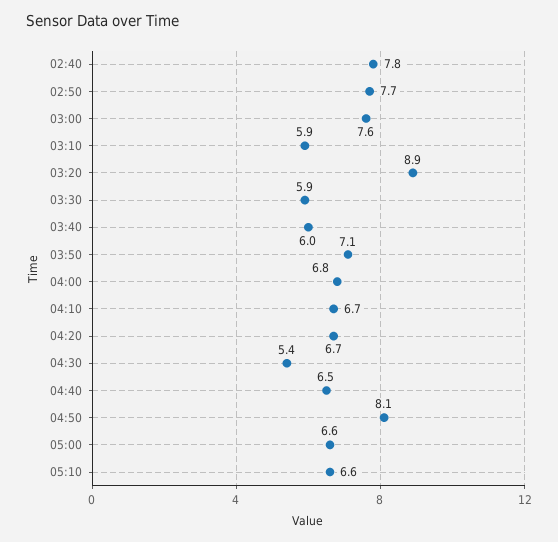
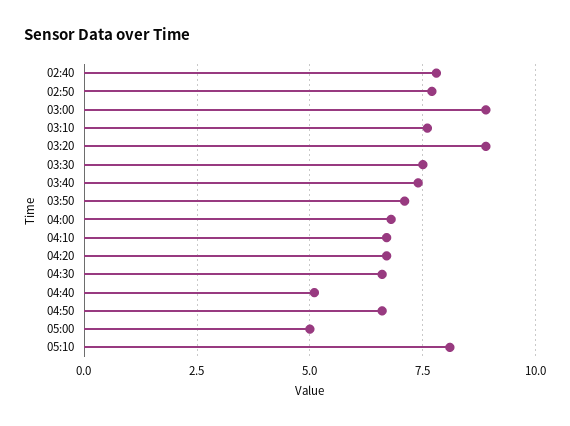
  {
    "02:40": 7.8,
    "02:50": 7.7,
-   "03:00": 7.6,
+   "03:00": 9,
-   "03:10": 5.9,
+   "03:10": 7.5,
    "03:20": 8.9,
-   "03:30": 5.9,
+   "03:30": 7.5,
-   "03:40": 6,
+   "03:40": 7.5,
    "03:50": 7.1,
    "04:00": 6.8,
    "04:10": 6.7,
    "04:20": 6.7,
-   "04:30": 5.4,
+   "04:30": 6.5,
-   "04:40": 6.5,
+   "04:40": 5,
-   "04:50": 8.1,
+   "04:50": 6.5,
-   "05:00": 6.6,
+   "05:00": 5,
-   "05:10": 6.6
+   "05:10": 8
  }

